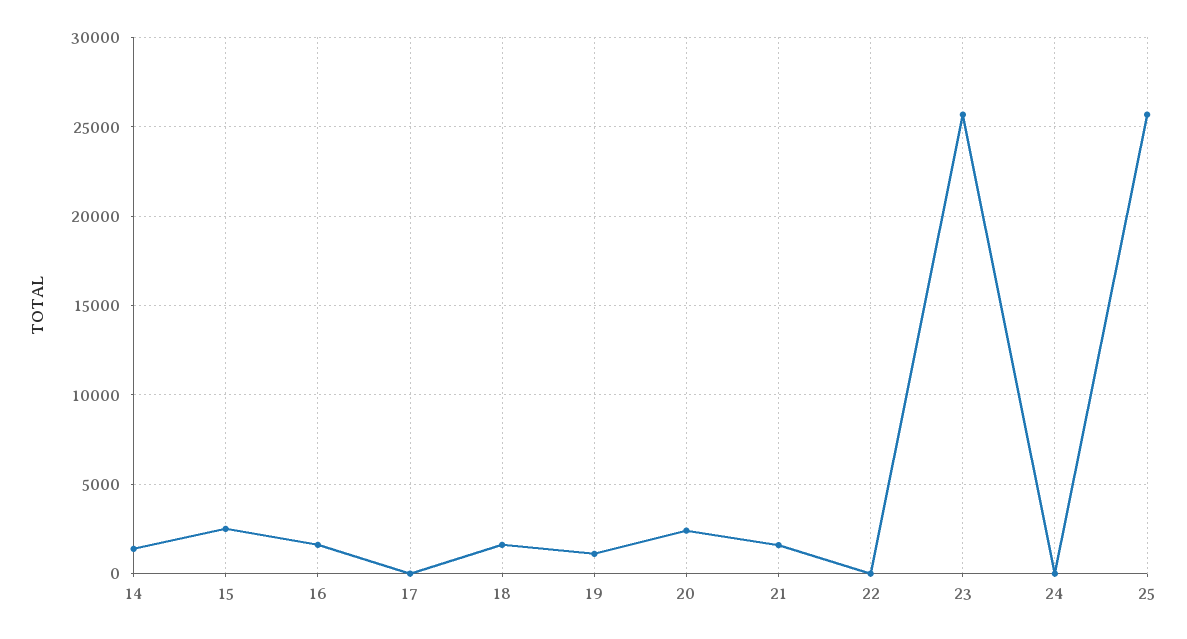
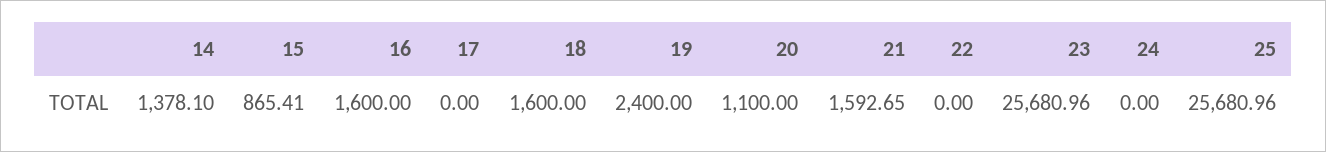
  {
    "14": 1378.1,
-   "15": 2500,
+   "15": 865.41,
    "16": 1600,
    "17": 0,
    "18": 1600,
-   "19": 1000,
+   "19": 2400,
-   "20": 2500,
+   "20": 1100,
    "21": 1592.65,
    "22": 0,
    "23": 25680.96,
    "24": 0,
    "25": 25680.96
  }

